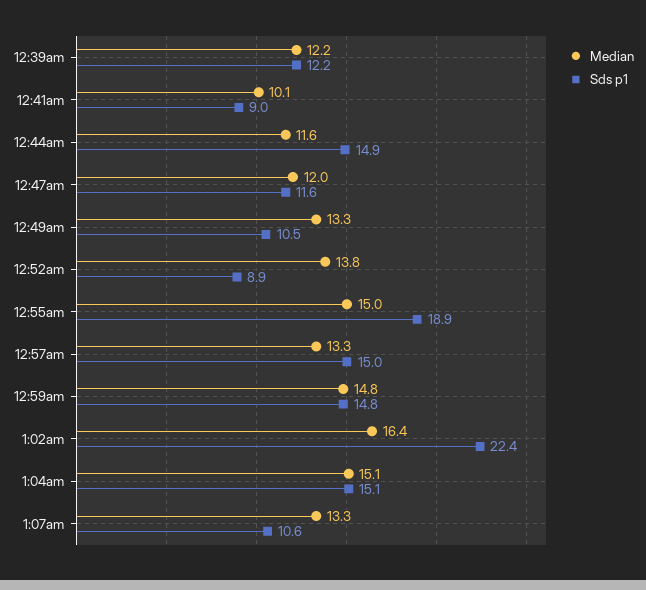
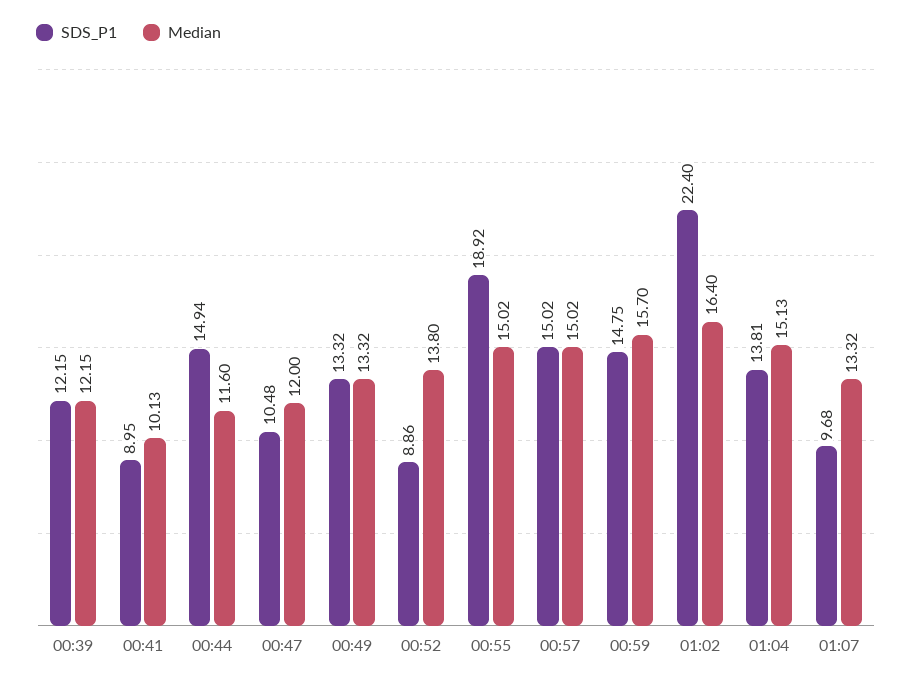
  {
    "Median": {
      "12:39am": 12.15,
      "12:41am": 10.13,
      "12:44am": 11.6,
      "12:47am": 12,
      "12:49am": 13.32,
      "12:52am": 13.8,
      "12:55am": 15.02,
-     "12:57am": 13.3,
+     "12:57am": 15.02,
-     "12:59am": 14.8,
+     "12:59am": 15.7,
      "1:02am": 16.4,
      "1:04am": 15.13,
      "1:07am": 13.32
    },
    "Sds p1": {
      "12:39am": 12.15,
      "12:41am": 8.95,
      "12:44am": 14.94,
-     "12:47am": 11.6,
+     "12:47am": 10.48,
-     "12:49am": 10.5,
+     "12:49am": 13.32,
      "12:52am": 8.86,
      "12:55am": 18.92,
      "12:57am": 15.02,
      "12:59am": 14.75,
      "1:02am": 22.4,
-     "1:04am": 15.1,
+     "1:04am": 13.81,
-     "1:07am": 10.6
+     "1:07am": 9.68
    }
  }

